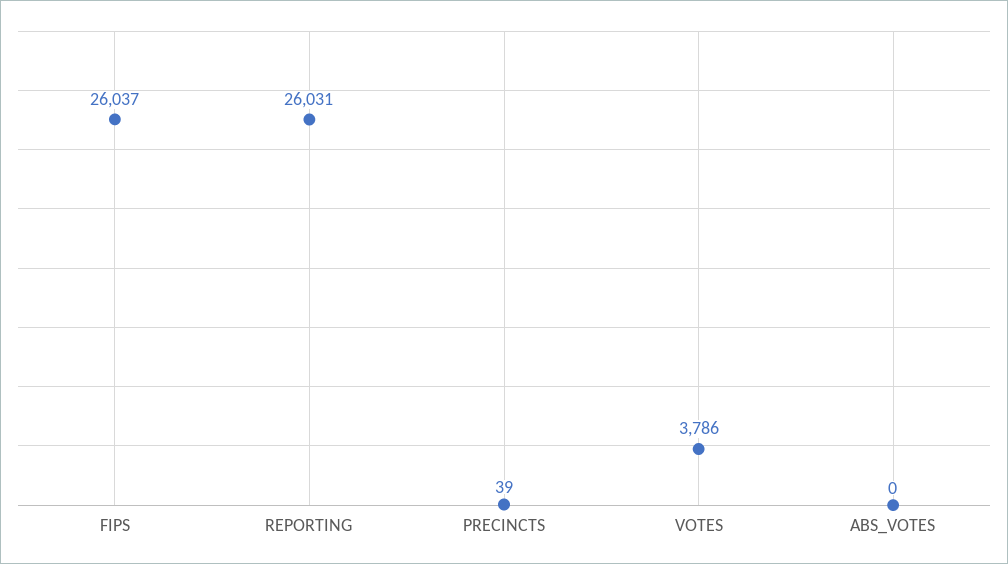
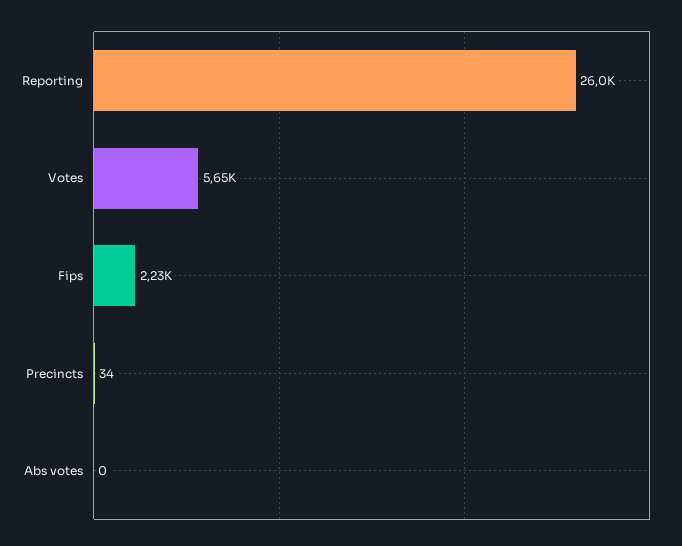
  {
-   "FIPS": 26037,
+   "FIPS": 2230,
    "REPORTING": 26031,
-   "PRECINCTS": 39,
+   "PRECINCTS": 34,
-   "VOTES": 3786,
+   "VOTES": 5650,
    "ABS_VOTES": 0
  }

